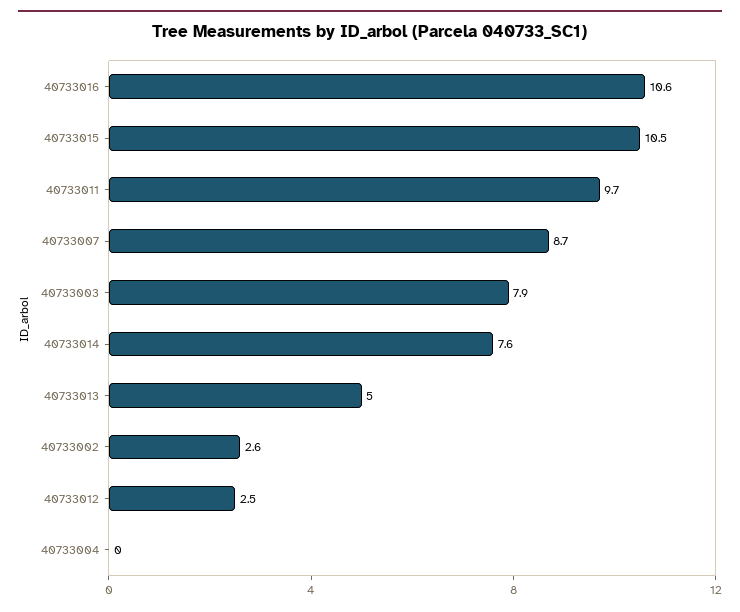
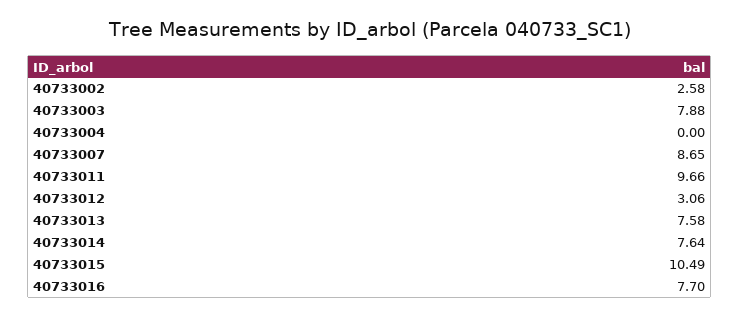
  {
-   "40733016": 10.6,
+   "40733016": 7.7,
    "40733015": 10.49,
    "40733011": 9.66,
    "40733007": 8.65,
    "40733003": 7.88,
    "40733014": 7.64,
-   "40733013": 5,
+   "40733013": 7.58,
    "40733002": 2.58,
-   "40733012": 2.5,
+   "40733012": 3.06,
    "40733004": 0
  }

